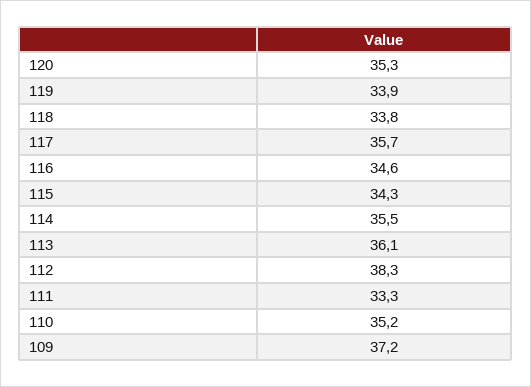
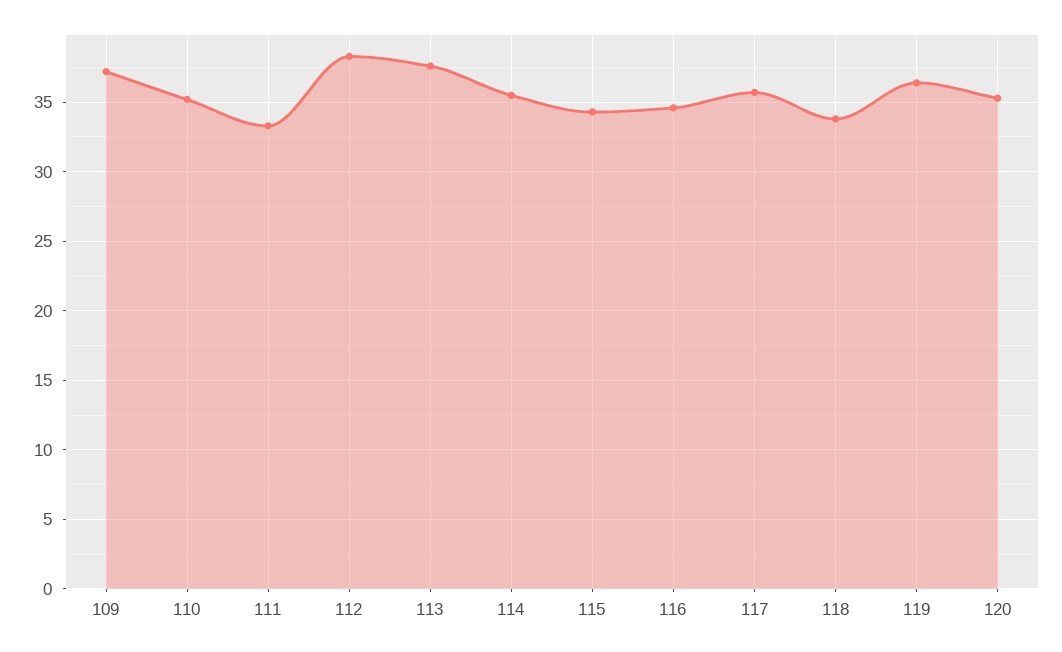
  {
    "120": 35.3,
-   "119": 33.9,
+   "119": 36.5,
    "118": 33.8,
    "117": 35.7,
    "116": 34.6,
    "115": 34.3,
    "114": 35.5,
-   "113": 36.1,
+   "113": 37.5,
    "112": 38.3,
    "111": 33.3,
    "110": 35.2,
    "109": 37.2
  }

